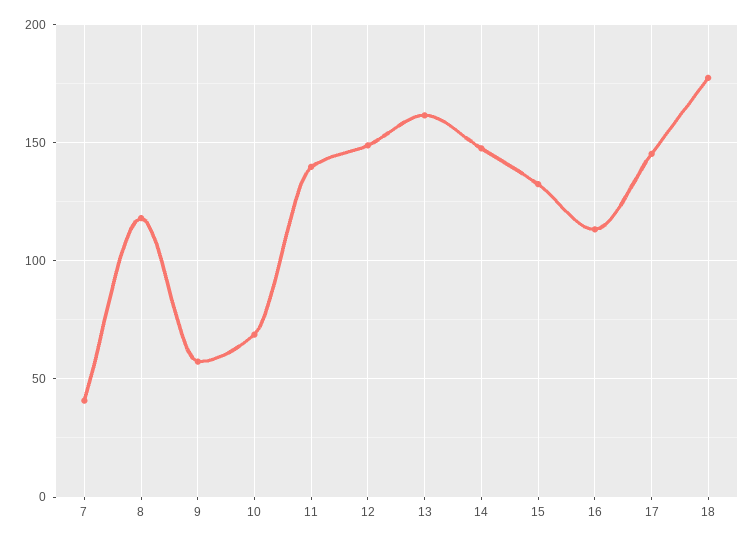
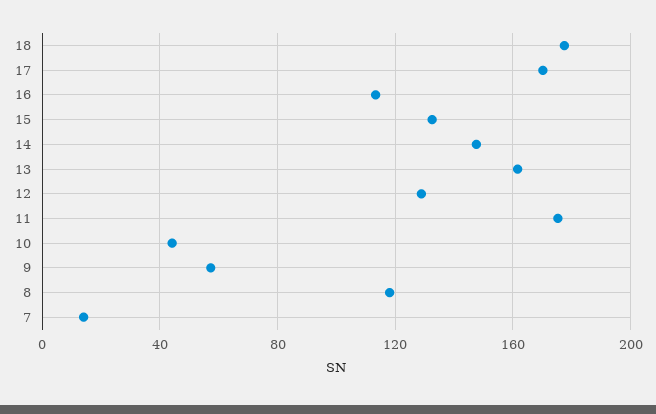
  {
-   "7": 40,
+   "7": 15,
    "8": 120,
    "9": 55,
-   "10": 70,
+   "10": 45,
-   "11": 140,
+   "11": 175,
-   "12": 150,
+   "12": 130,
    "13": 160,
    "14": 150,
    "15": 135,
    "16": 115,
-   "17": 145,
+   "17": 170,
    "18": 180
  }

